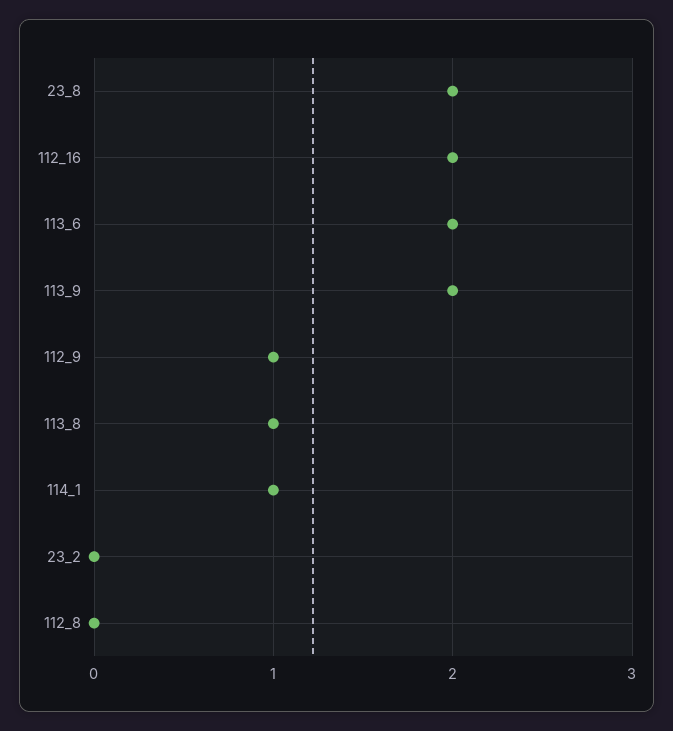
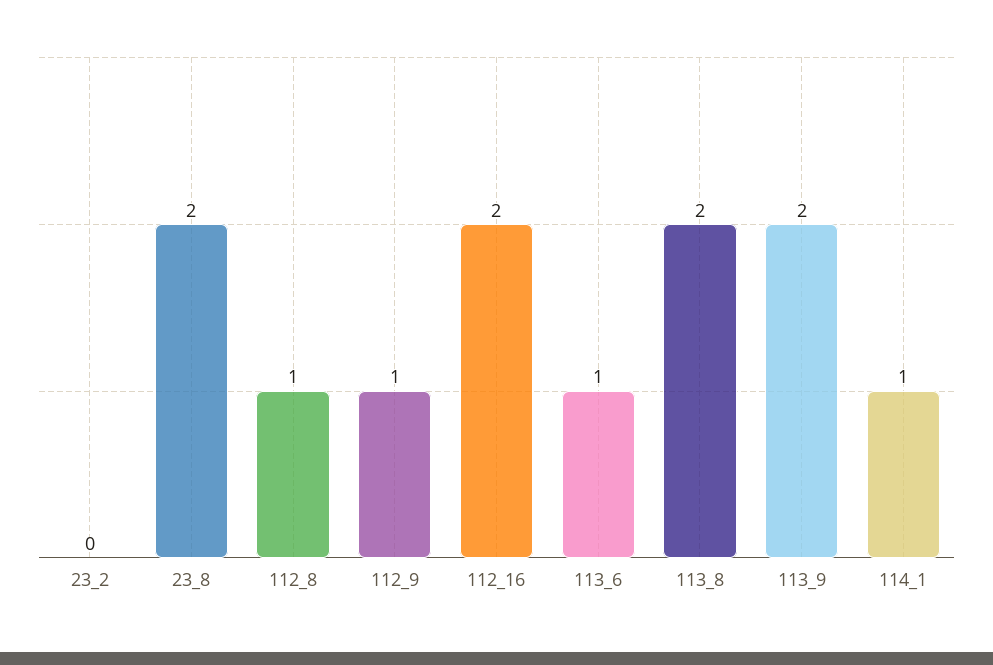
  {
    "23_8": 2,
    "112_16": 2,
-   "113_6": 2,
+   "113_6": 1,
    "113_9": 2,
    "112_9": 1,
-   "113_8": 1,
+   "113_8": 2,
    "114_1": 1,
    "23_2": 0,
-   "112_8": 0
+   "112_8": 1
  }

